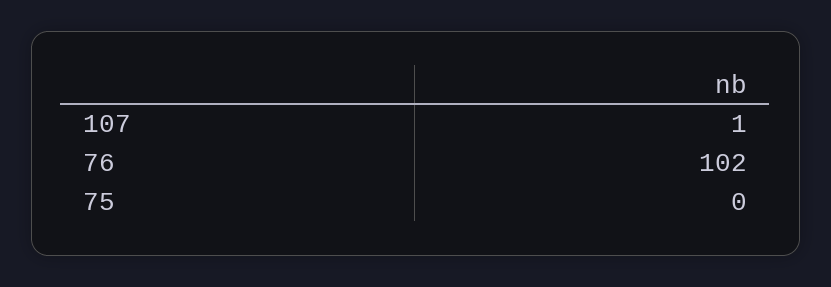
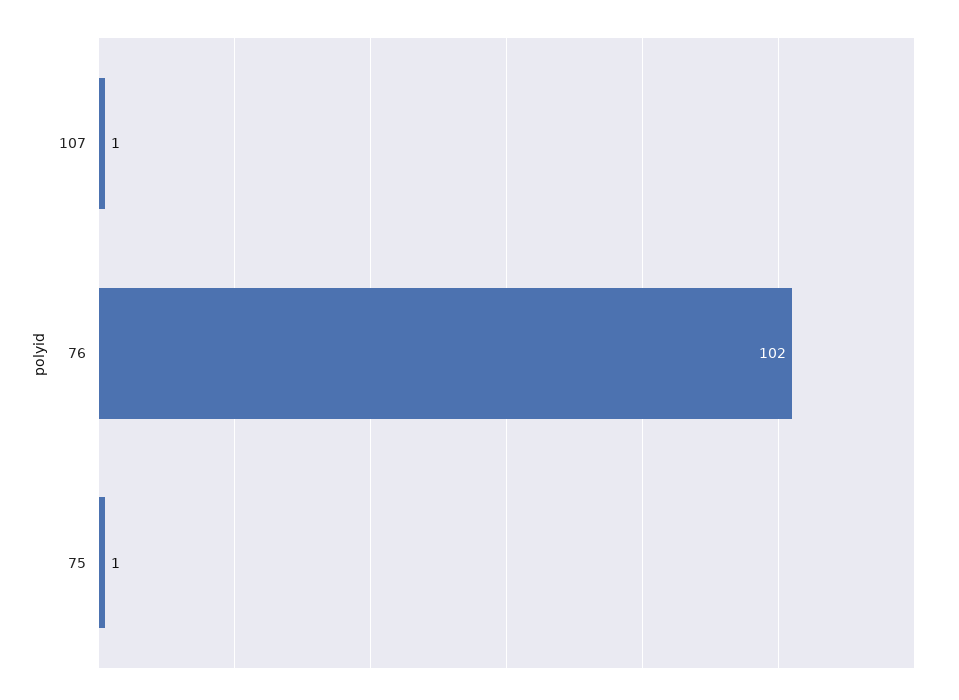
  {
    "107": 1,
    "76": 102,
-   "75": 0
+   "75": 1
  }

